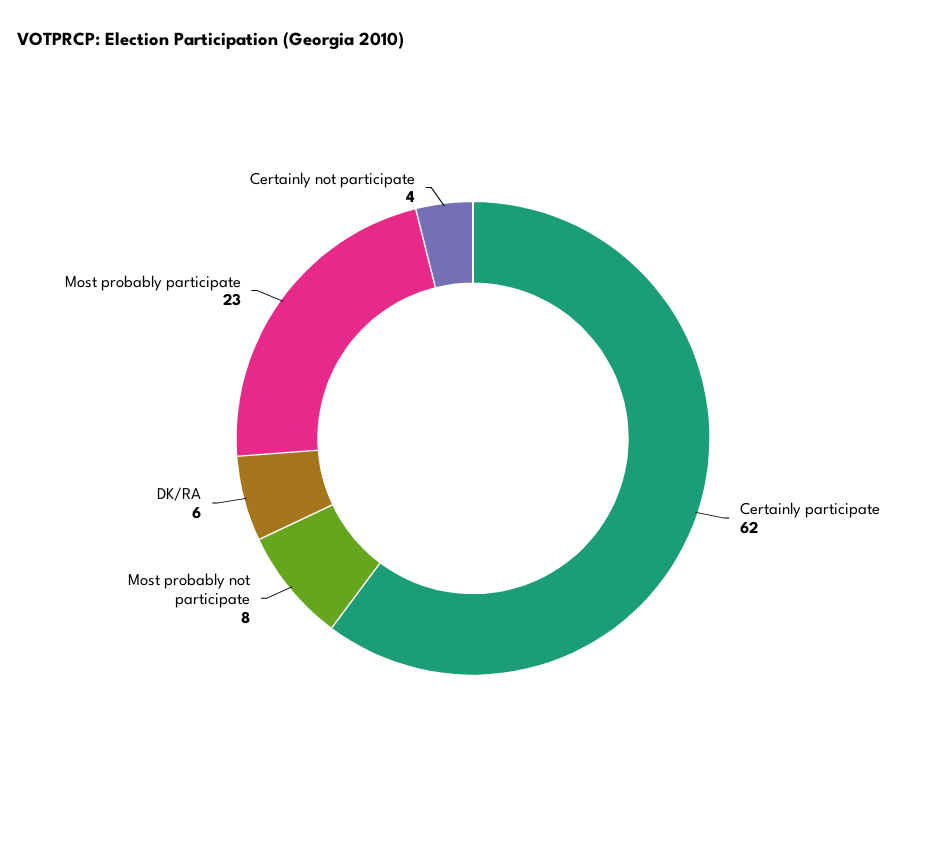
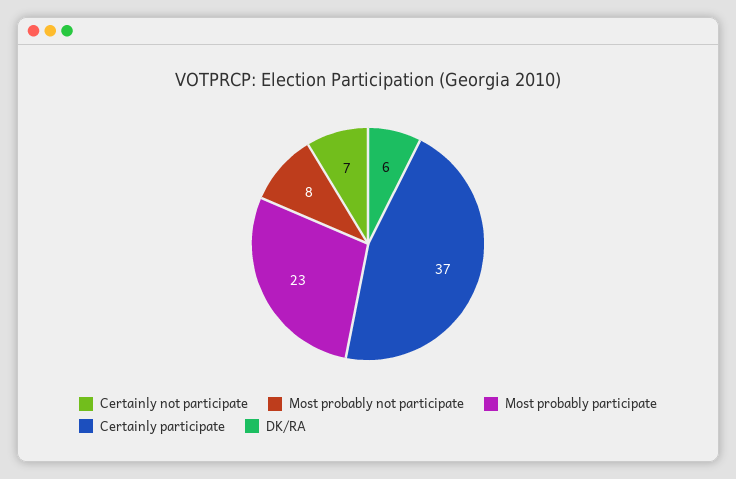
  {
-   "Certainly participate": 62,
+   "Certainly participate": 37,
    "Most probably not participate": 8,
    "DK/RA": 6,
    "Most probably participate": 23,
-   "Certainly not participate": 4
+   "Certainly not participate": 7
  }

